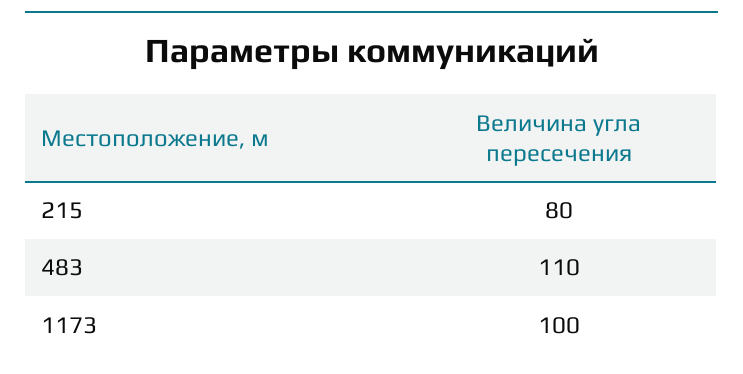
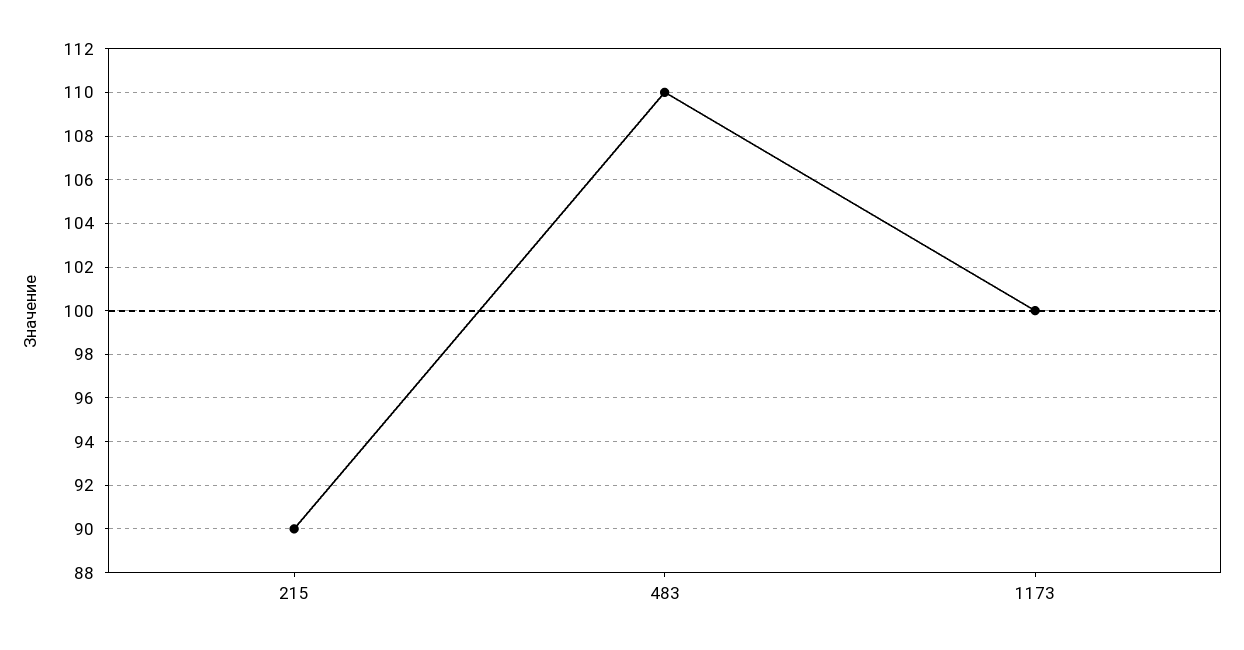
  {
-   "215": 80,
+   "215": 90,
    "483": 110,
    "1173": 100
  }

